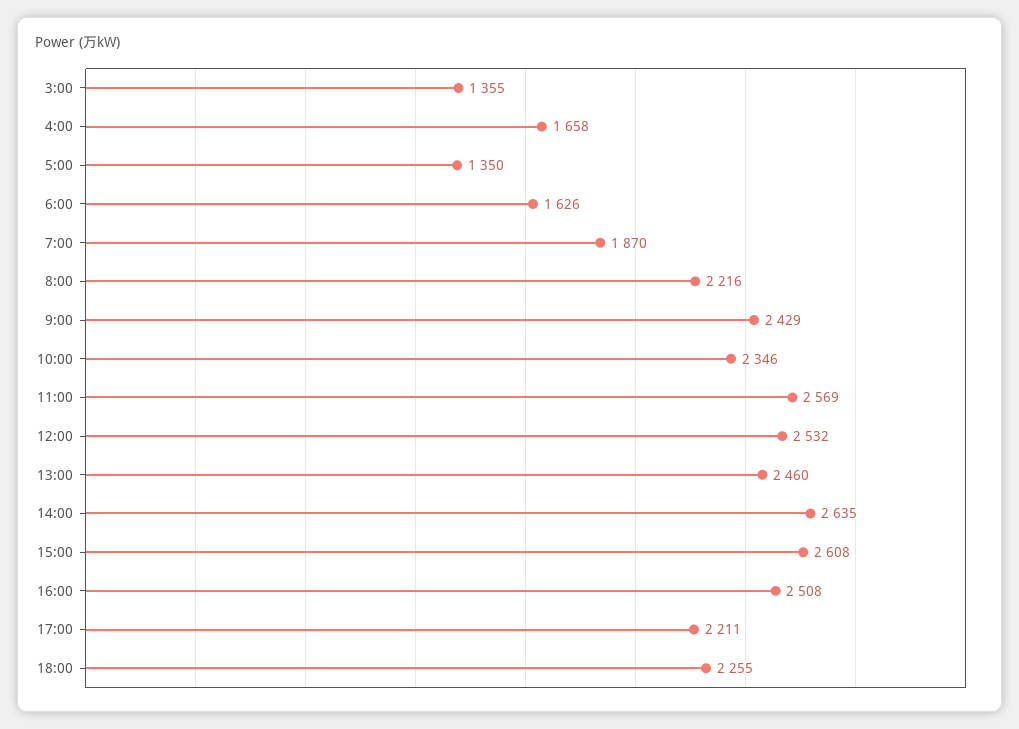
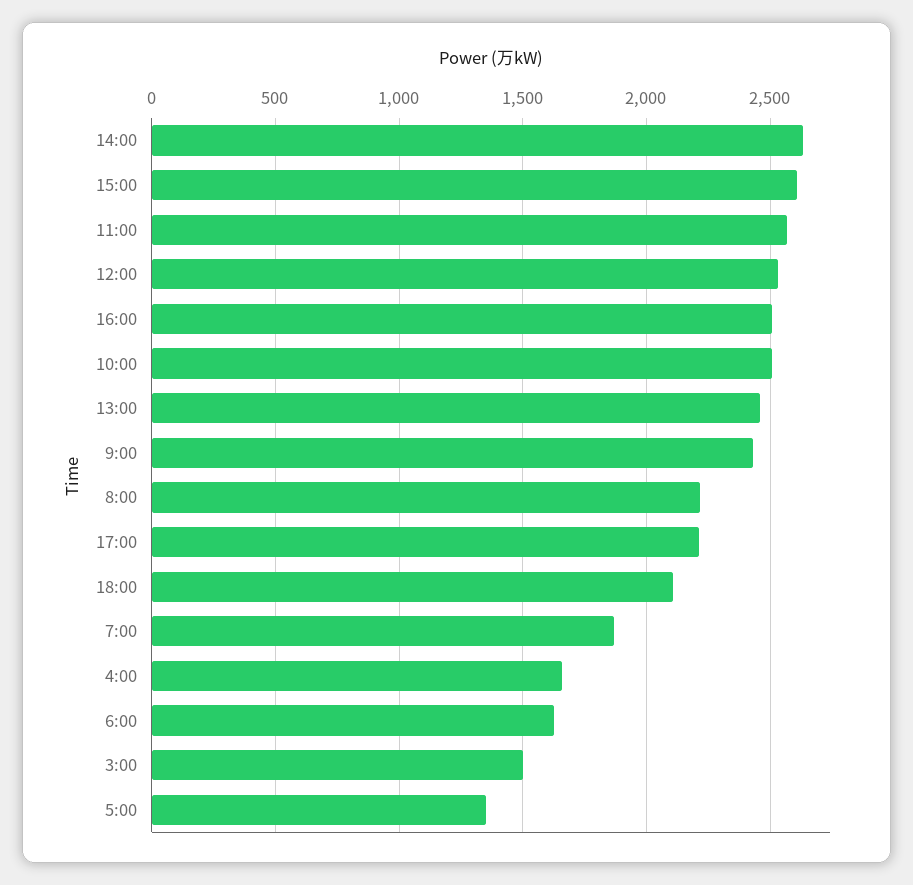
  {
-   "3:00": 1355,
+   "3:00": 1500,
    "4:00": 1658,
    "5:00": 1350,
    "6:00": 1626,
    "7:00": 1870,
    "8:00": 2216,
    "9:00": 2429,
-   "10:00": 2346,
+   "10:00": 2500,
    "11:00": 2569,
    "12:00": 2532,
    "13:00": 2460,
    "14:00": 2635,
    "15:00": 2608,
    "16:00": 2508,
    "17:00": 2211,
-   "18:00": 2255
+   "18:00": 2100
  }

